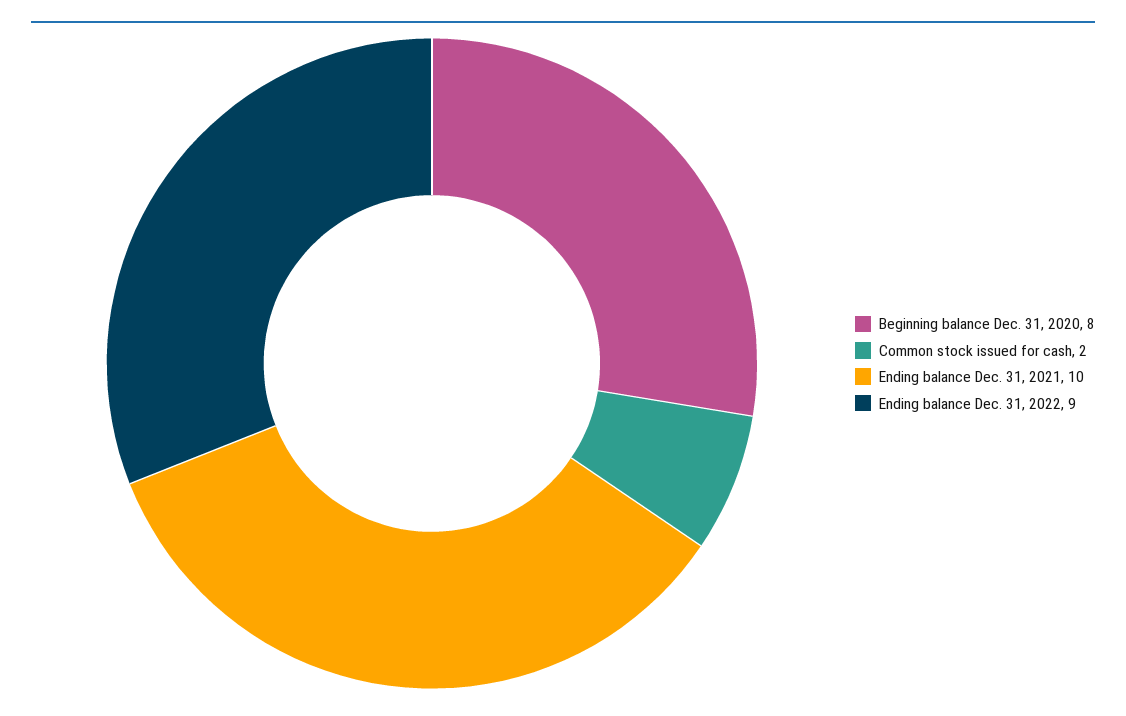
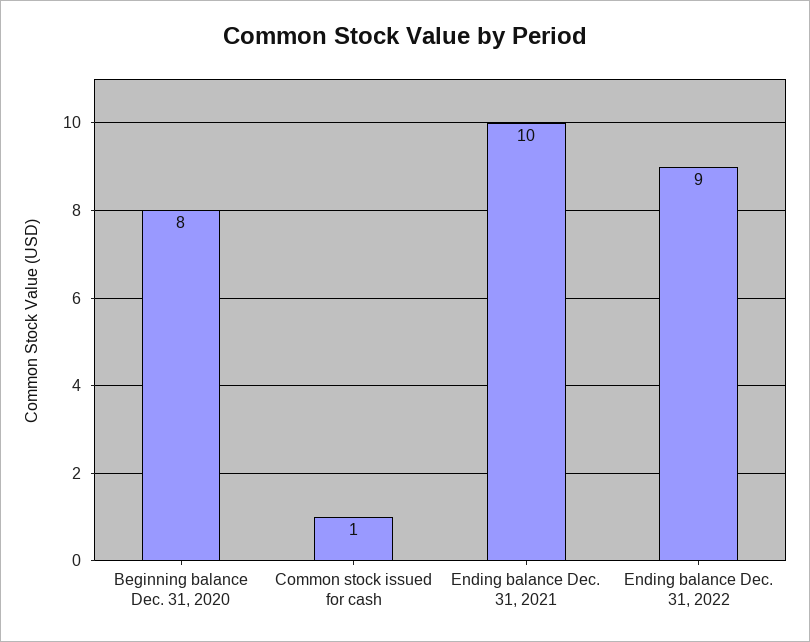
  {
    "Beginning balance Dec. 31, 2020": 8,
-   "Common stock issued for cash": 2,
+   "Common stock issued for cash": 1,
    "Ending balance Dec. 31, 2021": 10,
    "Ending balance Dec. 31, 2022": 9
  }

